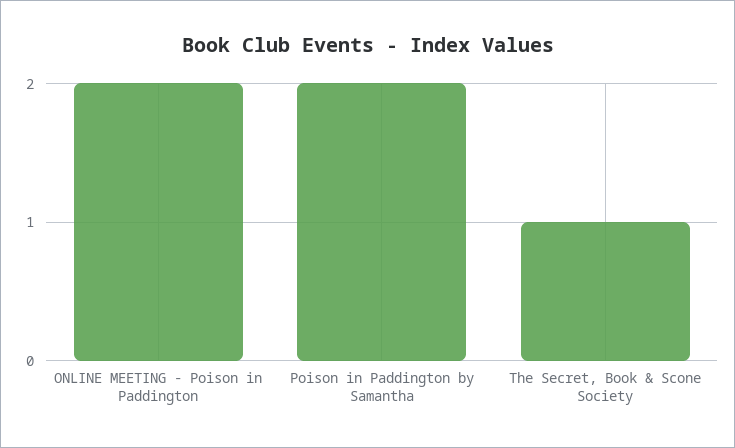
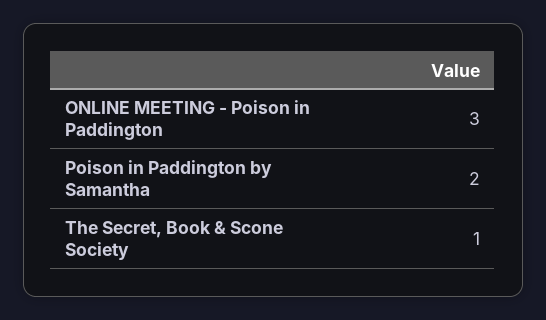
  {
-   "ONLINE MEETING - Poison in Paddington": 2,
+   "ONLINE MEETING - Poison in Paddington": 3,
    "Poison in Paddington by Samantha": 2,
    "The Secret, Book & Scone Society": 1
  }

